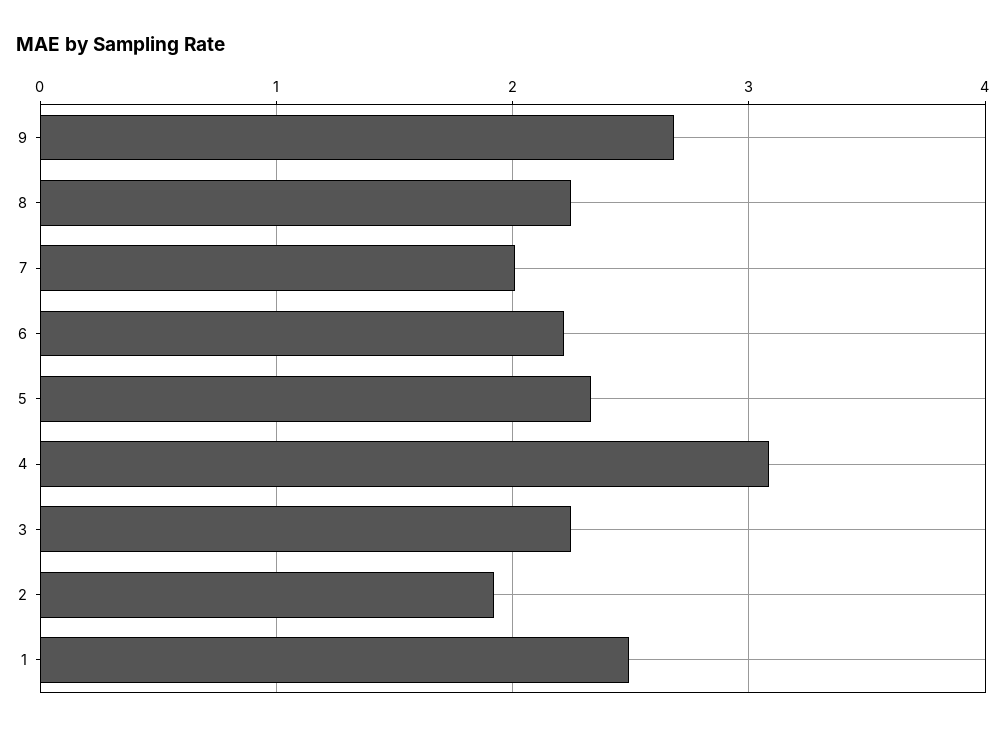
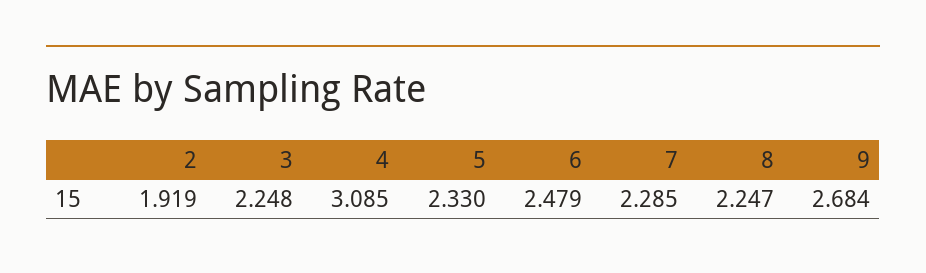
  {
    "9": 2.684,
    "8": 2.247,
-   "7": 2,
+   "7": 2.285,
-   "6": 2.2,
+   "6": 2.479,
    "5": 2.33,
    "4": 3.085,
    "3": 2.248,
-   "2": 1.919,
+   "2": 1.919
-   "1": 2.5
  }

